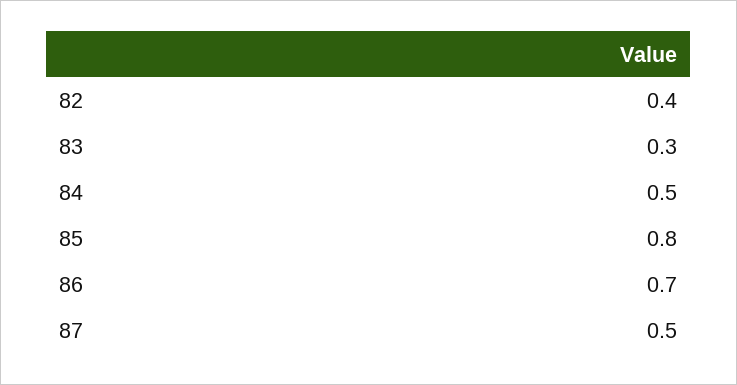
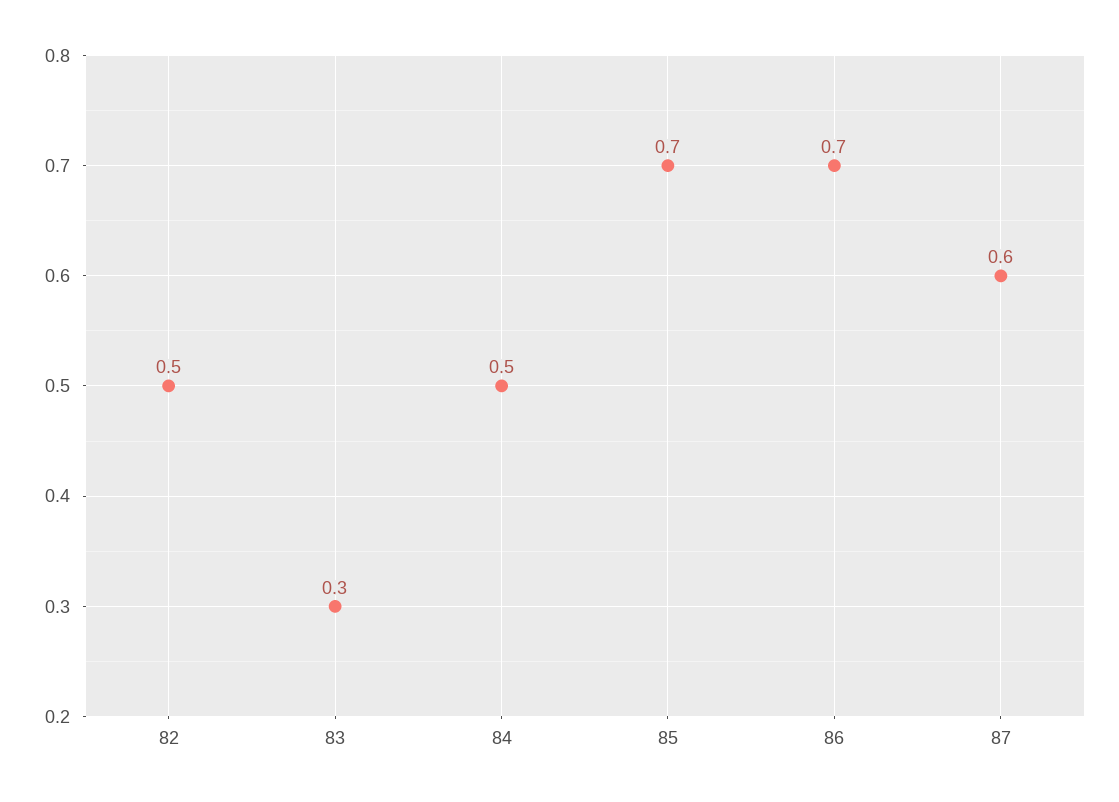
  {
-   "82": 0.4,
+   "82": 0.5,
    "83": 0.3,
    "84": 0.5,
-   "85": 0.8,
+   "85": 0.7,
    "86": 0.7,
-   "87": 0.5
+   "87": 0.6
  }

